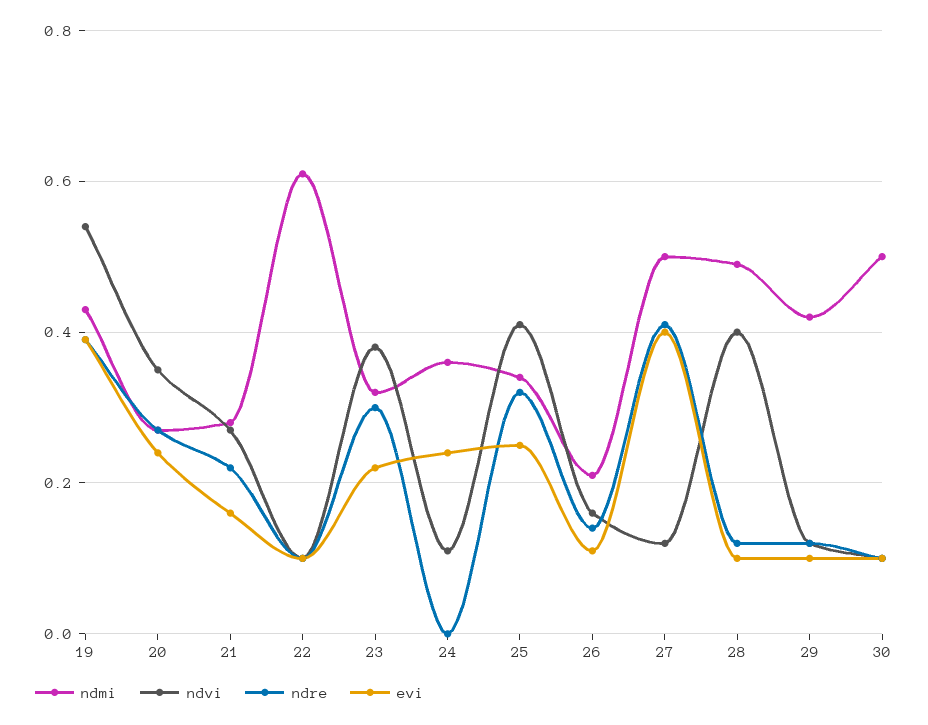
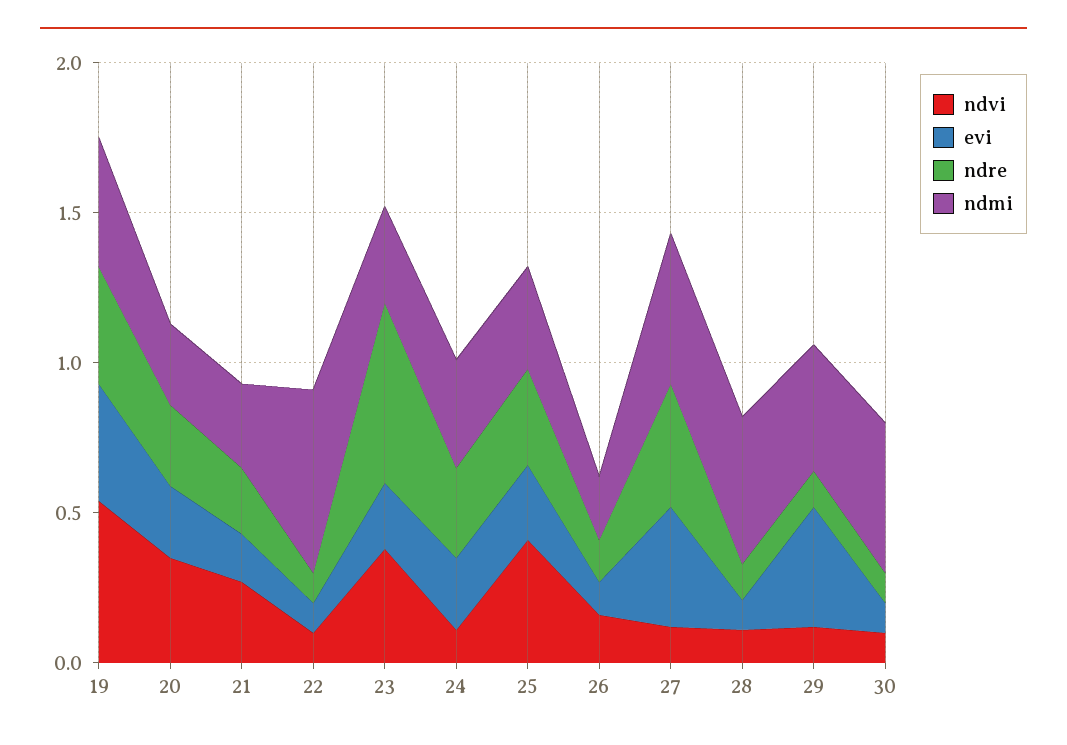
  {
    "ndmi": {
      "19": 0.45,
      "20": 0.25,
      "21": 0.3,
      "22": 0.6,
      "23": 0.3,
      "24": 0.35,
      "25": 0.35,
      "26": 0.2,
      "27": 0.5,
      "28": 0.5,
      "29": 0.4,
      "30": 0.5
    },
    "ndvi": {
      "19": 0.55,
      "20": 0.35,
      "21": 0.25,
      "22": 0.1,
      "23": 0.4,
      "24": 0.1,
      "25": 0.4,
      "26": 0.15,
      "27": 0.1,
-     "28": 0.4,
+     "28": 0.1,
      "29": 0.1,
      "30": 0.1
    },
    "ndre": {
      "19": 0.4,
      "20": 0.25,
      "21": 0.2,
      "22": 0.1,
-     "23": 0.3,
+     "23": 0.6,
-     "24": 0,
+     "24": 0.3,
      "25": 0.3,
      "26": 0.15,
      "27": 0.4,
      "28": 0.1,
      "29": 0.1,
      "30": 0.1
    },
    "evi": {
      "19": 0.4,
      "20": 0.25,
      "21": 0.15,
      "22": 0.1,
      "23": 0.2,
      "24": 0.25,
      "25": 0.25,
      "26": 0.1,
      "27": 0.4,
      "28": 0.1,
-     "29": 0.1,
+     "29": 0.4,
      "30": 0.1
    }
  }

